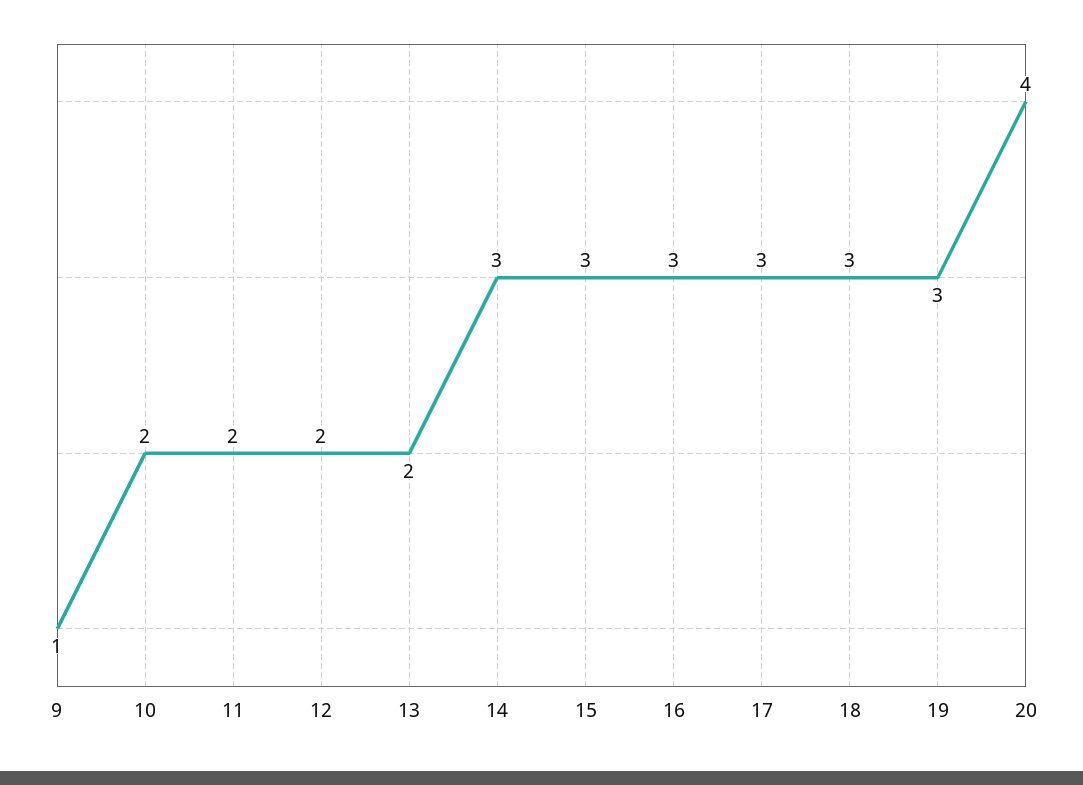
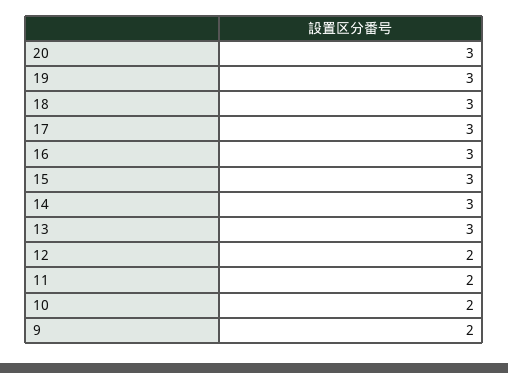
  {
-   "9": 1,
+   "9": 2,
    "10": 2,
    "11": 2,
    "12": 2,
-   "13": 2,
+   "13": 3,
    "14": 3,
    "15": 3,
    "16": 3,
    "17": 3,
    "18": 3,
    "19": 3,
-   "20": 4
+   "20": 3
  }

